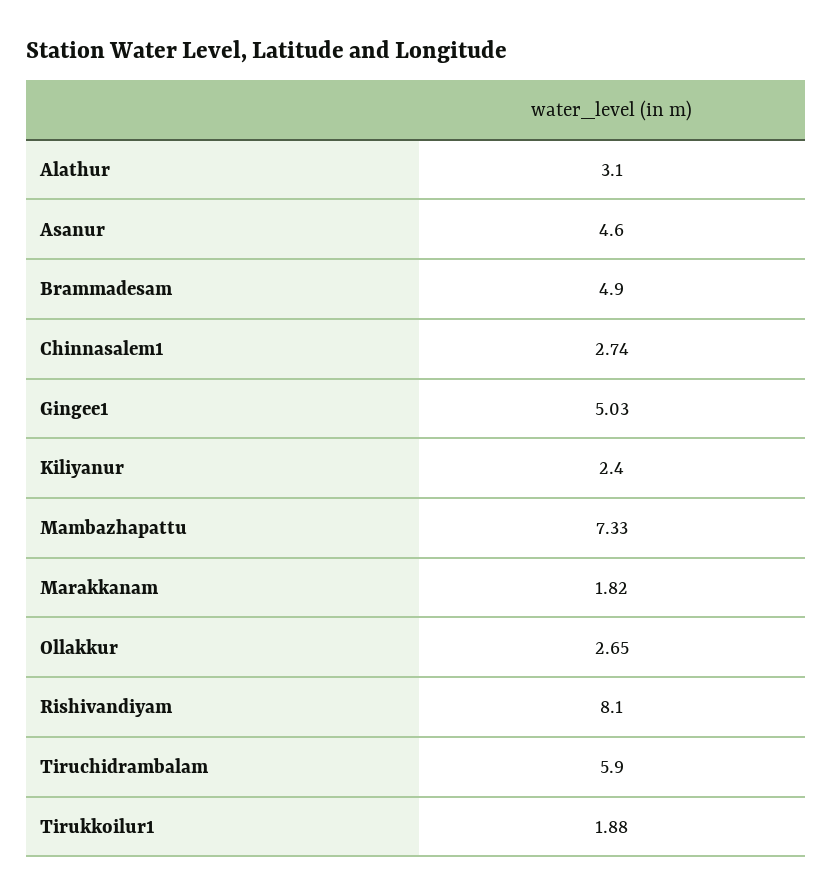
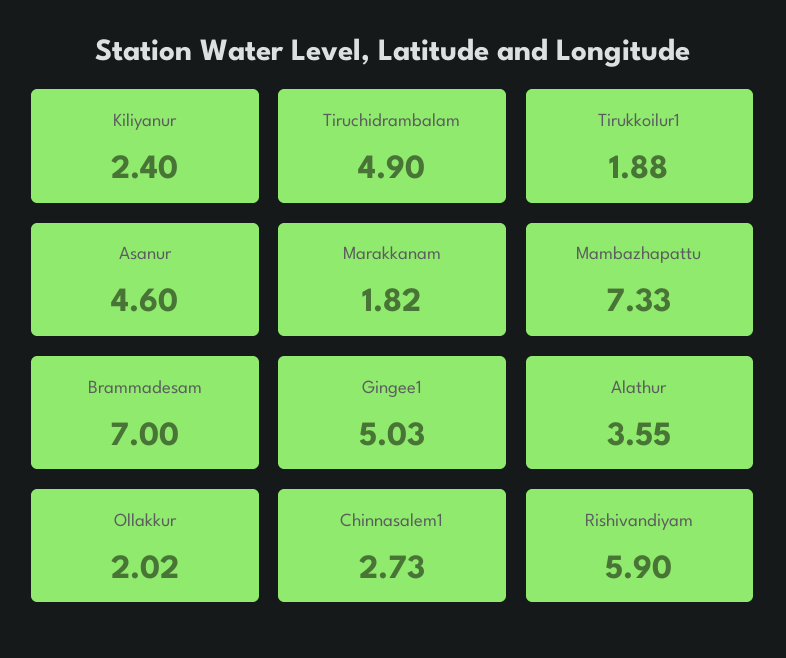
  {
-   "Alathur": 3.1,
+   "Alathur": 3.55,
    "Asanur": 4.6,
-   "Brammadesam": 4.9,
+   "Brammadesam": 7,
-   "Chinnasalem1": 2.74,
+   "Chinnasalem1": 2.73,
    "Gingee1": 5.03,
    "Kiliyanur": 2.4,
    "Mambazhapattu": 7.33,
    "Marakkanam": 1.82,
-   "Ollakkur": 2.65,
+   "Ollakkur": 2.02,
-   "Rishivandiyam": 8.1,
+   "Rishivandiyam": 5.9,
-   "Tiruchidrambalam": 5.9,
+   "Tiruchidrambalam": 4.9,
    "Tirukkoilur1": 1.88
  }

